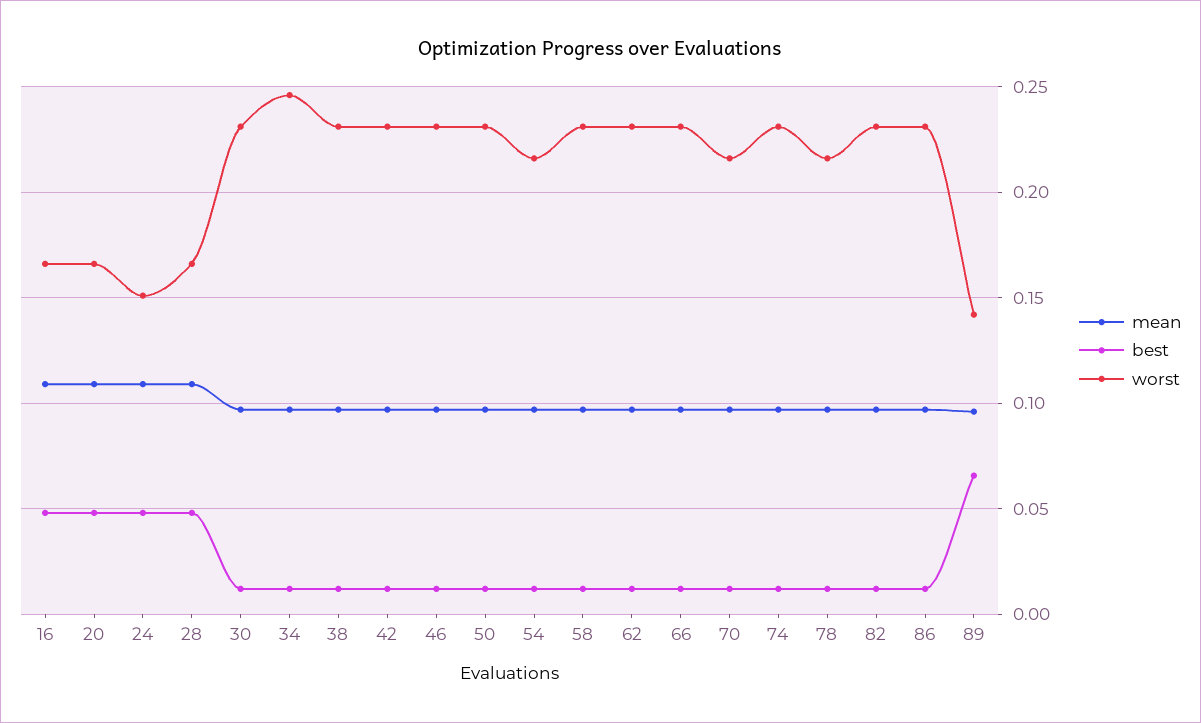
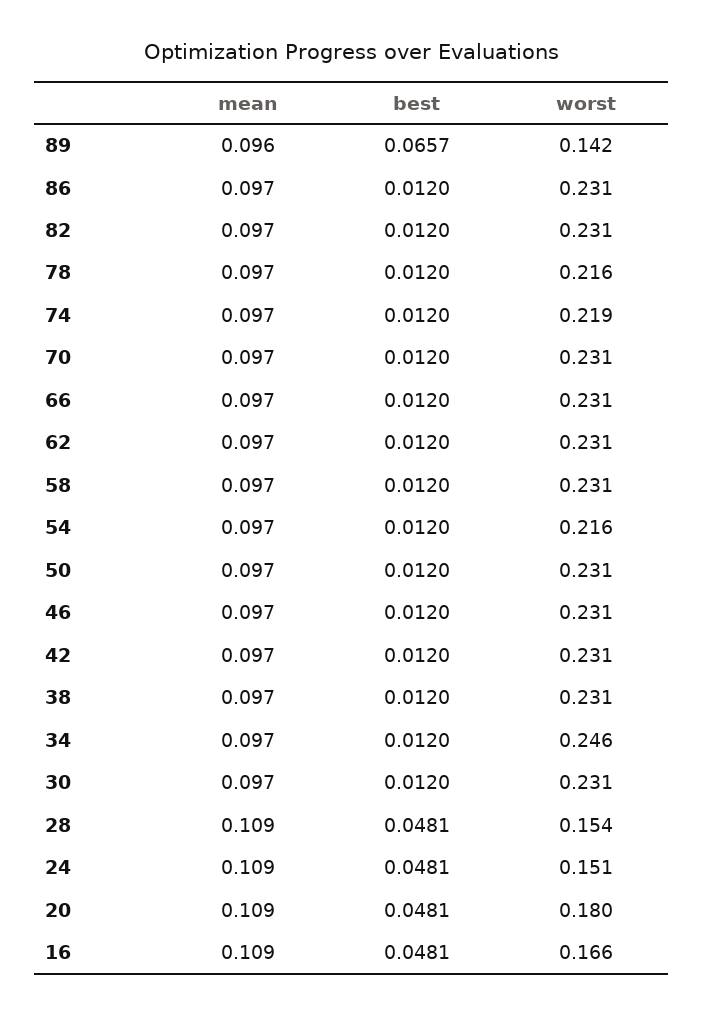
  {
    "mean": {
      "16": 0.109,
      "20": 0.109,
      "24": 0.109,
      "28": 0.109,
      "30": 0.097,
      "34": 0.097,
      "38": 0.097,
      "42": 0.097,
      "46": 0.097,
      "50": 0.097,
      "54": 0.097,
      "58": 0.097,
      "62": 0.097,
      "66": 0.097,
      "70": 0.097,
      "74": 0.097,
      "78": 0.097,
      "82": 0.097,
      "86": 0.097,
      "89": 0.096
    },
    "best": {
      "16": 0.0481,
      "20": 0.0481,
      "24": 0.0481,
      "28": 0.0481,
      "30": 0.012,
      "34": 0.012,
      "38": 0.012,
      "42": 0.012,
      "46": 0.012,
      "50": 0.012,
      "54": 0.012,
      "58": 0.012,
      "62": 0.012,
      "66": 0.012,
      "70": 0.012,
      "74": 0.012,
      "78": 0.012,
      "82": 0.012,
      "86": 0.012,
      "89": 0.0657
    },
    "worst": {
      "16": 0.166,
-     "20": 0.165,
+     "20": 0.18,
      "24": 0.151,
-     "28": 0.165,
+     "28": 0.154,
      "30": 0.231,
      "34": 0.246,
      "38": 0.231,
      "42": 0.231,
      "46": 0.231,
      "50": 0.231,
      "54": 0.216,
      "58": 0.231,
      "62": 0.231,
      "66": 0.231,
-     "70": 0.215,
+     "70": 0.231,
-     "74": 0.23,
+     "74": 0.219,
      "78": 0.216,
      "82": 0.231,
      "86": 0.231,
      "89": 0.142
    }
  }

